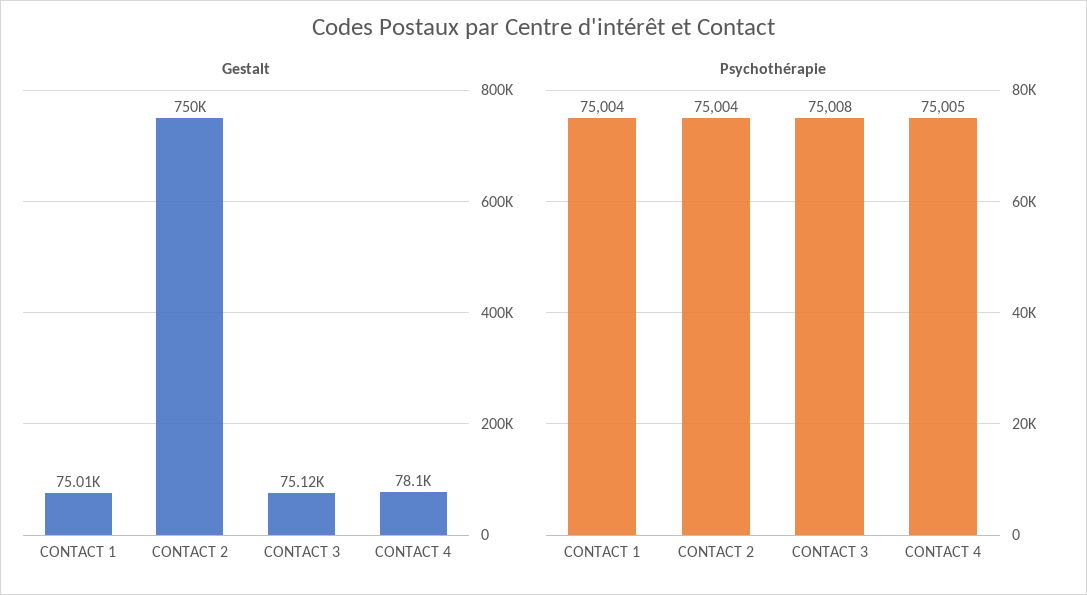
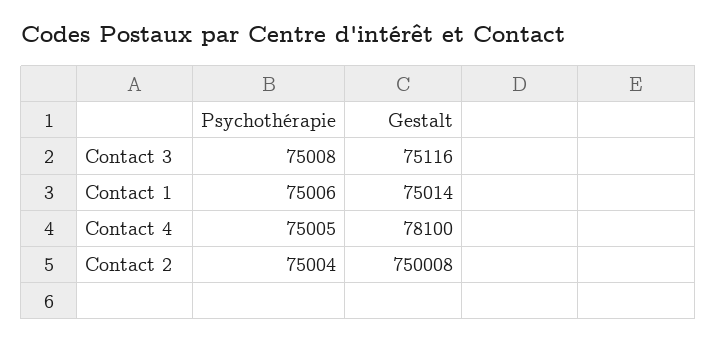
  {
    "Gestalt": {
      "CONTACT 1": 75014,
      "CONTACT 2": 750008,
      "CONTACT 3": 75116,
      "CONTACT 4": 78100
    },
    "Psychothérapie": {
-     "CONTACT 1": 75004,
+     "CONTACT 1": 75006,
      "CONTACT 2": 75004,
      "CONTACT 3": 75008,
      "CONTACT 4": 75005
    }
  }

